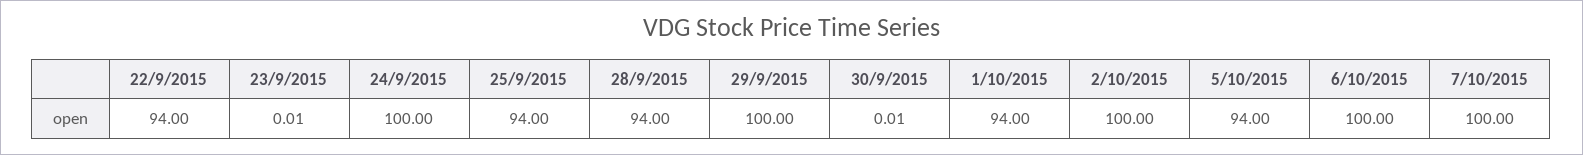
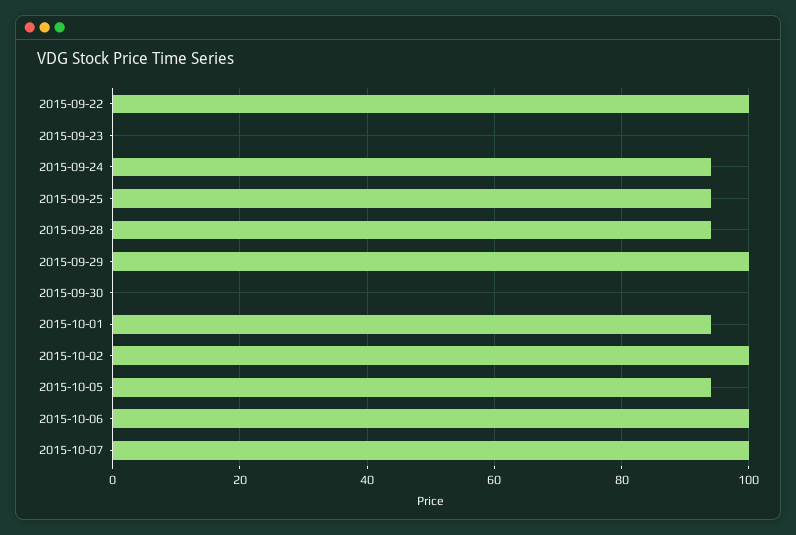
  {
-   "22/9/2015": 94,
+   "22/9/2015": 100,
    "23/9/2015": 0.01,
-   "24/9/2015": 100,
+   "24/9/2015": 94,
    "25/9/2015": 94,
    "28/9/2015": 94,
    "29/9/2015": 100,
    "30/9/2015": 0.01,
    "1/10/2015": 94,
    "2/10/2015": 100,
    "5/10/2015": 94,
    "6/10/2015": 100,
    "7/10/2015": 100
  }

